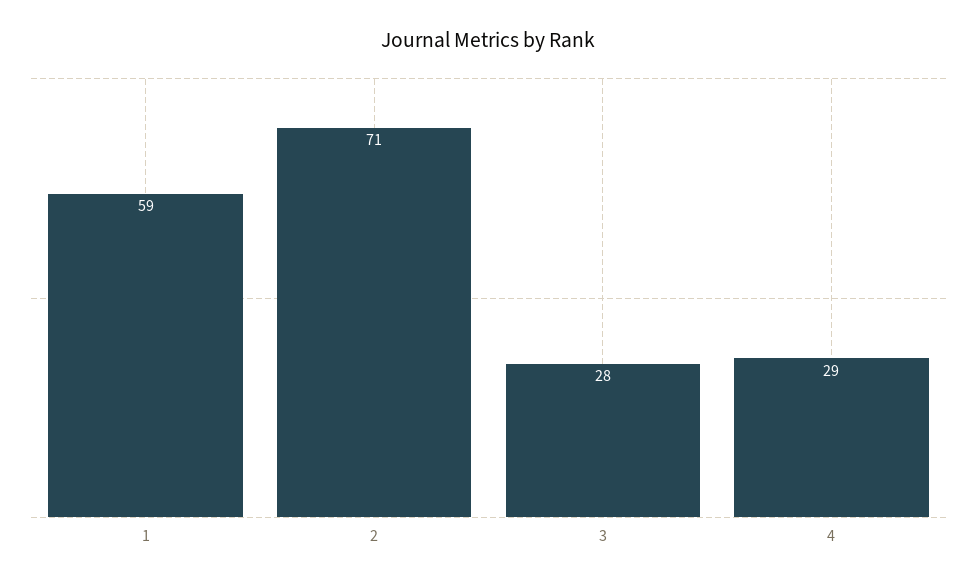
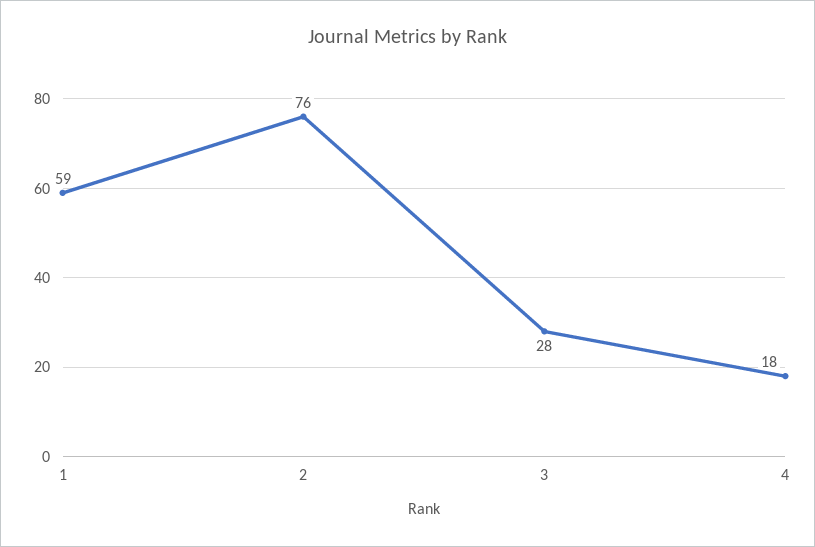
  {
    "1": 59,
-   "2": 71,
+   "2": 76,
    "3": 28,
-   "4": 29
+   "4": 18
  }

